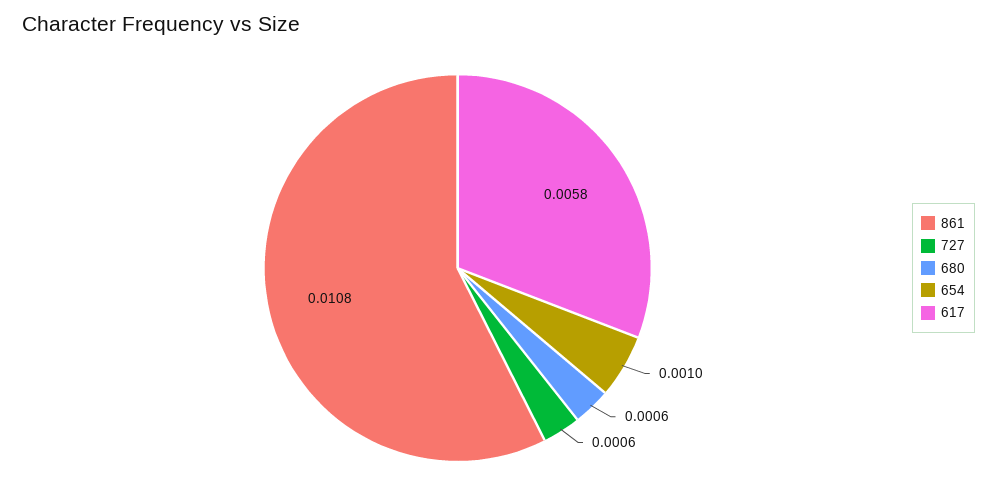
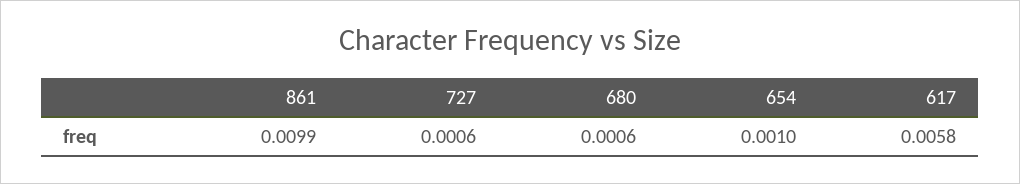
  {
-   "861": 0.0108,
+   "861": 0.0099,
    "727": 0.0006,
    "680": 0.0006,
    "654": 0.001,
    "617": 0.0058
  }

